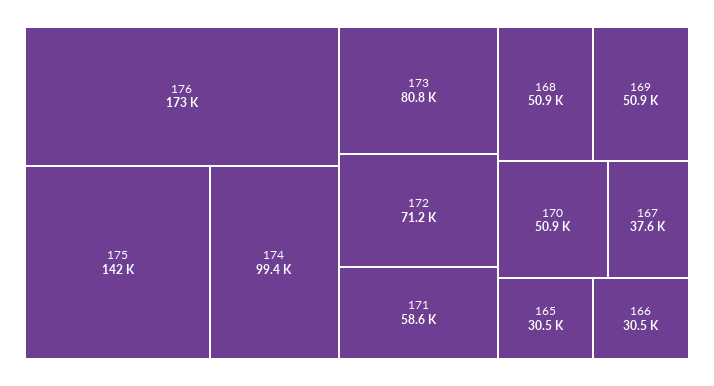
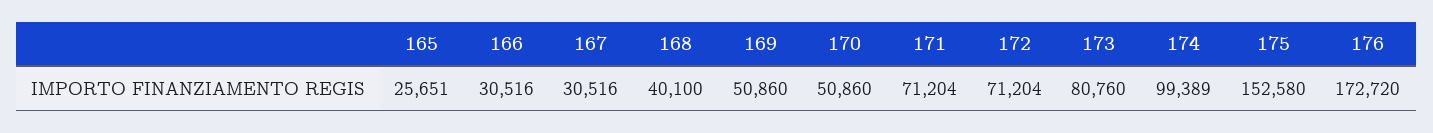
  {
    "176": 172720,
-   "175": 142000,
+   "175": 152580,
    "174": 99389,
    "173": 80760,
    "172": 71204,
-   "171": 58600,
+   "171": 71204,
-   "168": 50900,
+   "168": 40100,
    "169": 50860,
    "170": 50860,
-   "167": 37600,
+   "167": 30516,
-   "165": 30500,
+   "165": 25651,
    "166": 30516
  }

